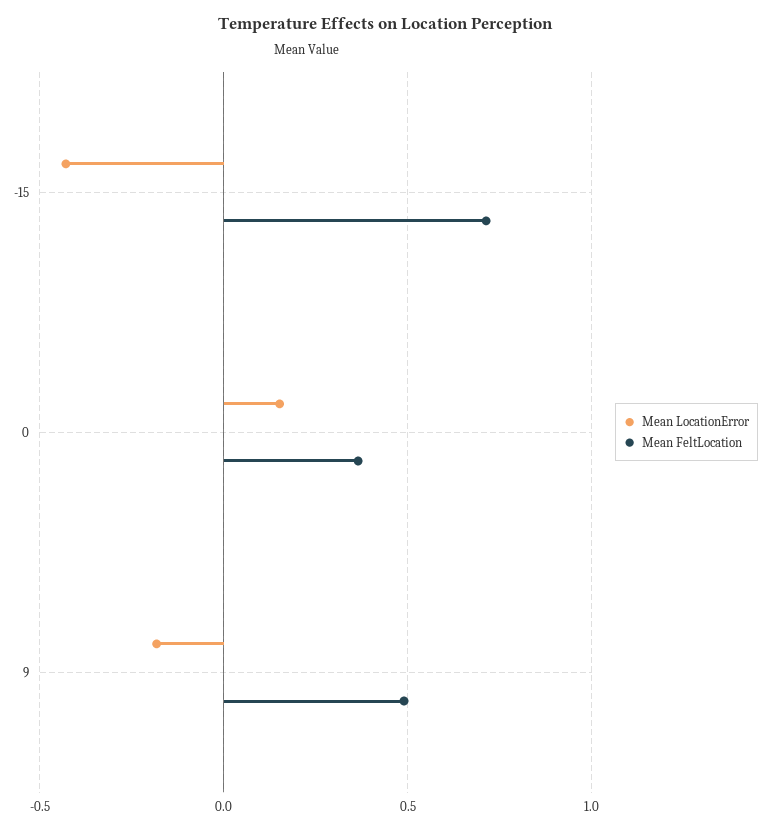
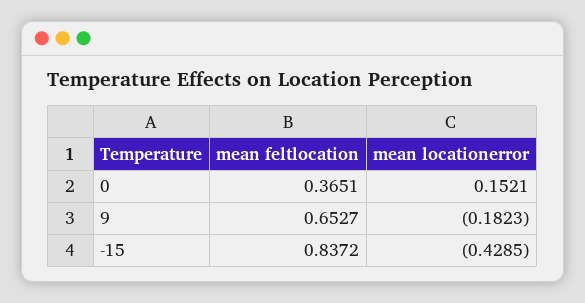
  {
    "Mean LocationError": {
      "-15": -0.4285,
      "0": 0.1521,
      "9": -0.1823
    },
    "Mean FeltLocation": {
-     "-15": 0.7,
+     "-15": 0.8372,
      "0": 0.3651,
-     "9": 0.5
+     "9": 0.6527
    }
  }

